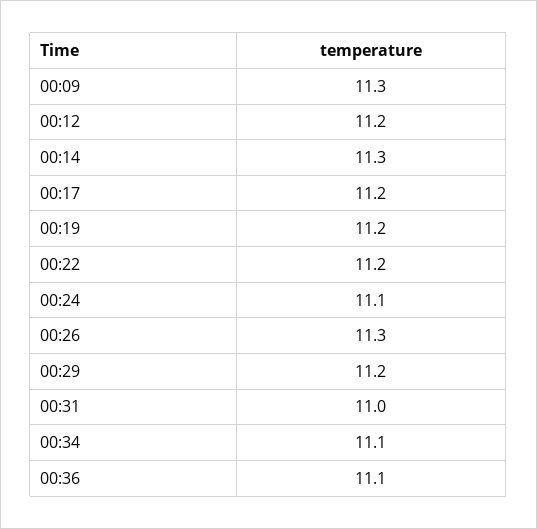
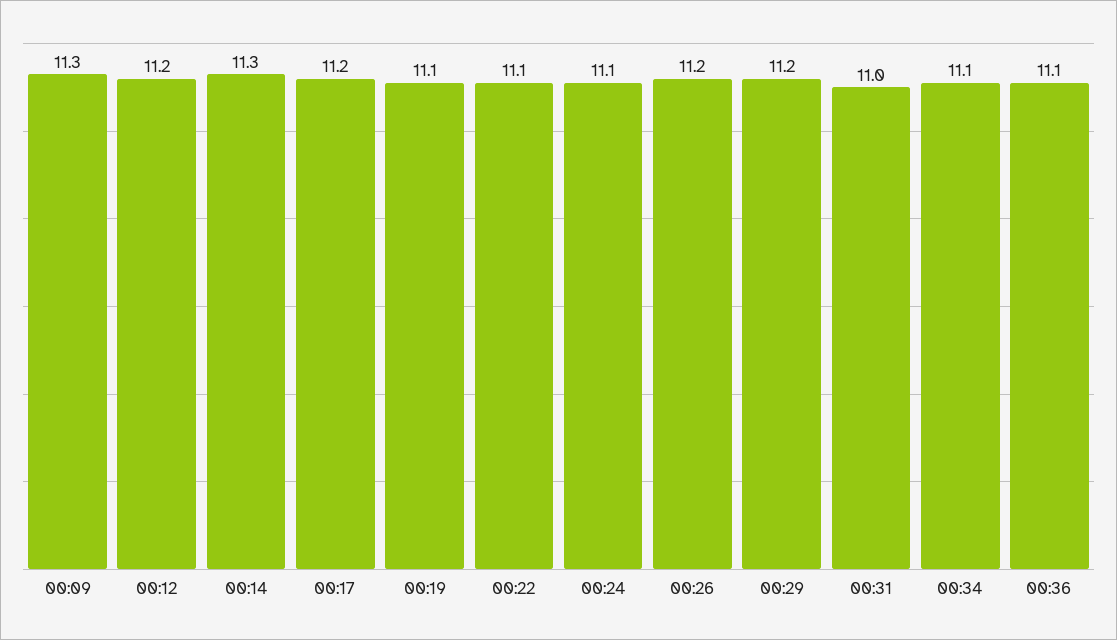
  {
    "00:09": 11.3,
    "00:12": 11.2,
    "00:14": 11.3,
    "00:17": 11.2,
-   "00:19": 11.2,
+   "00:19": 11.1,
-   "00:22": 11.2,
+   "00:22": 11.1,
    "00:24": 11.1,
-   "00:26": 11.3,
+   "00:26": 11.2,
    "00:29": 11.2,
    "00:31": 11,
    "00:34": 11.1,
    "00:36": 11.1
  }

